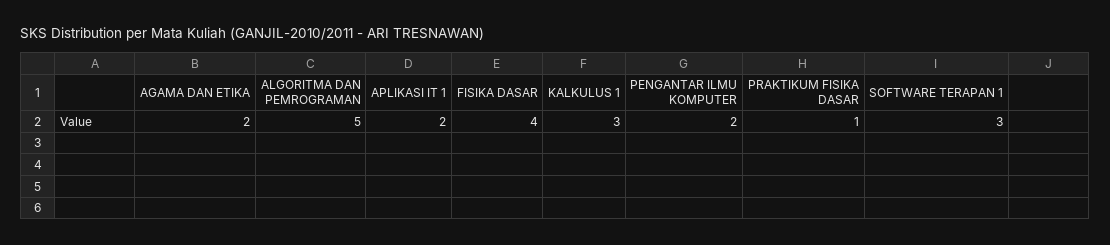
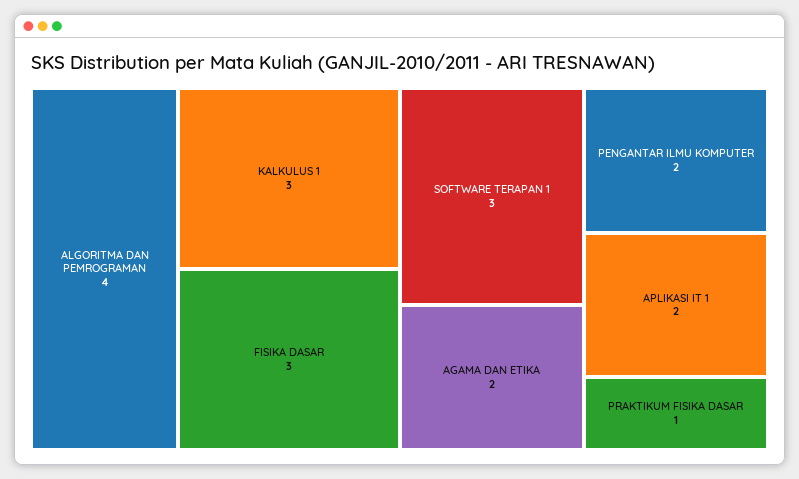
  {
    "AGAMA DAN ETIKA": 2,
-   "ALGORITMA DAN PEMROGRAMAN": 5,
+   "ALGORITMA DAN PEMROGRAMAN": 4,
    "APLIKASI IT 1": 2,
-   "FISIKA DASAR": 4,
+   "FISIKA DASAR": 3,
    "KALKULUS 1": 3,
    "PENGANTAR ILMU KOMPUTER": 2,
    "PRAKTIKUM FISIKA DASAR": 1,
    "SOFTWARE TERAPAN 1": 3
  }

